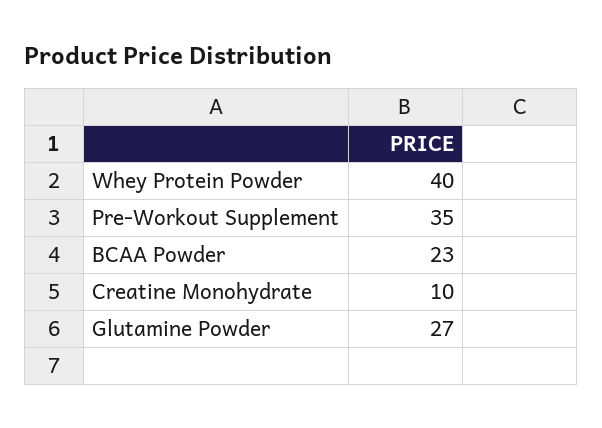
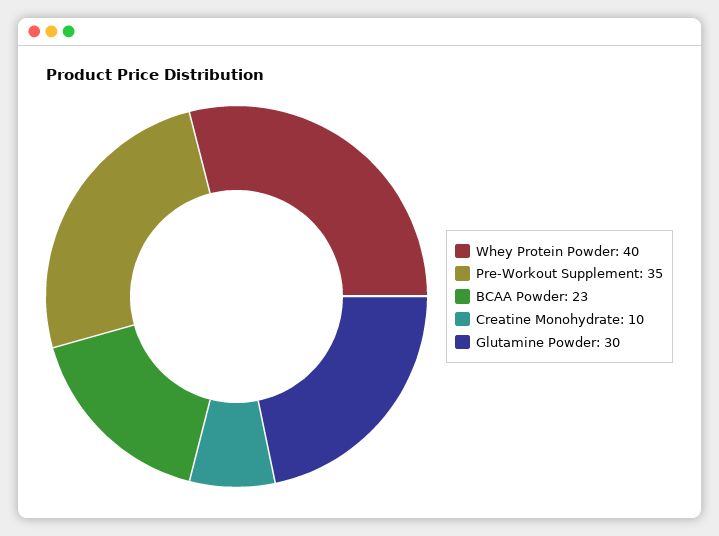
  {
    "Whey Protein Powder": 40,
    "Pre-Workout Supplement": 35,
    "BCAA Powder": 23,
    "Creatine Monohydrate": 10,
-   "Glutamine Powder": 27
+   "Glutamine Powder": 30
  }

